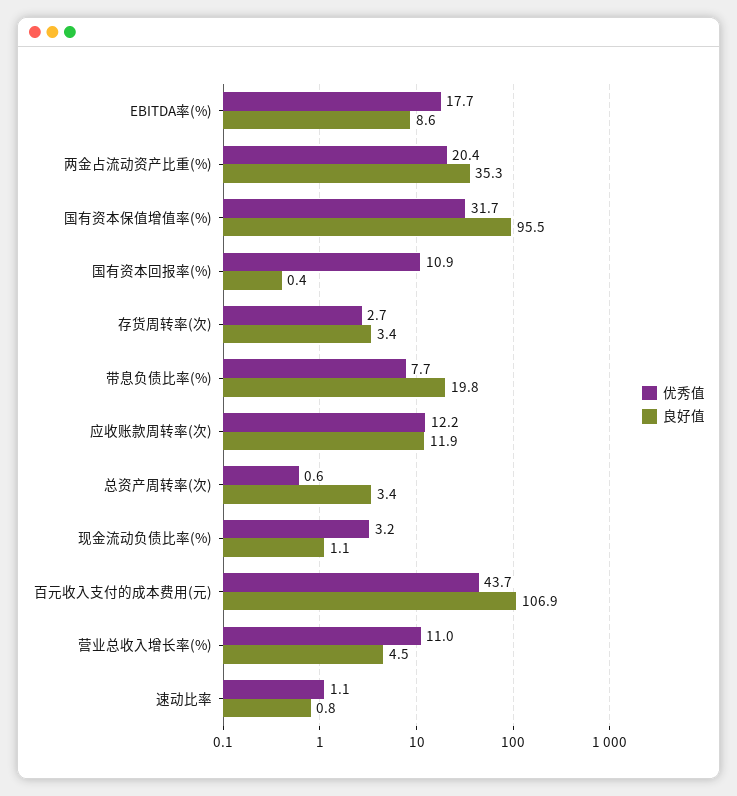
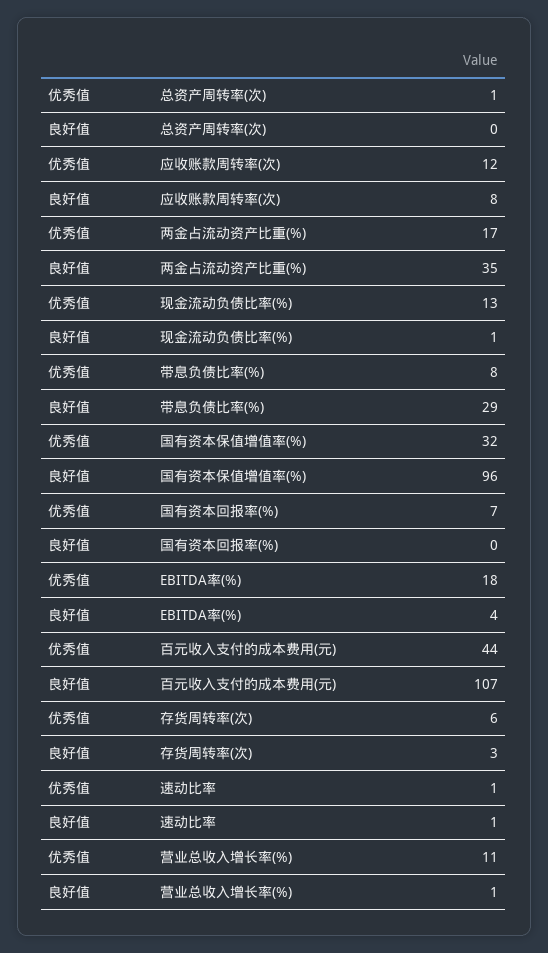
  {
    "优秀值": {
      "EBITDA率(%)": 17.7,
-     "两金占流动资产比重(%)": 20.4,
+     "两金占流动资产比重(%)": 17,
      "国有资本保值增值率(%)": 31.7,
-     "国有资本回报率(%)": 10.9,
+     "国有资本回报率(%)": 7,
-     "存货周转率(次)": 2.7,
+     "存货周转率(次)": 6,
      "带息负债比率(%)": 7.7,
      "应收账款周转率(次)": 12.2,
      "总资产周转率(次)": 0.6,
-     "现金流动负债比率(%)": 3.2,
+     "现金流动负债比率(%)": 13,
      "百元收入支付的成本费用(元)": 43.7,
      "营业总收入增长率(%)": 11,
      "速动比率": 1.1
    },
    "良好值": {
-     "EBITDA率(%)": 8.6,
+     "EBITDA率(%)": 4,
      "两金占流动资产比重(%)": 35.3,
      "国有资本保值增值率(%)": 95.5,
      "国有资本回报率(%)": 0.4,
      "存货周转率(次)": 3.4,
-     "带息负债比率(%)": 19.8,
+     "带息负债比率(%)": 29,
-     "应收账款周转率(次)": 11.9,
+     "应收账款周转率(次)": 8,
-     "总资产周转率(次)": 3.4,
+     "总资产周转率(次)": 0,
      "现金流动负债比率(%)": 1.1,
      "百元收入支付的成本费用(元)": 106.9,
-     "营业总收入增长率(%)": 4.5,
+     "营业总收入增长率(%)": 1,
      "速动比率": 0.8
    }
  }

